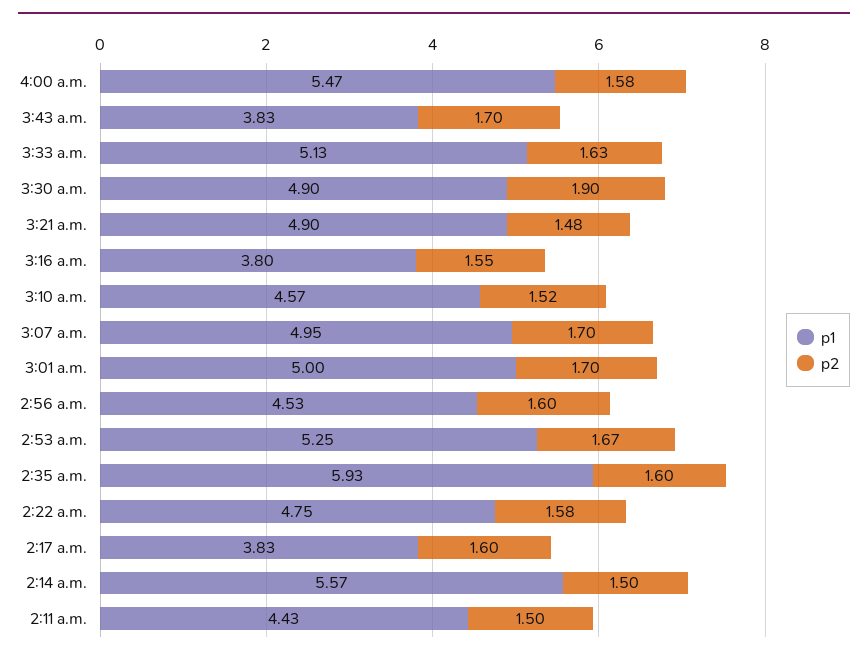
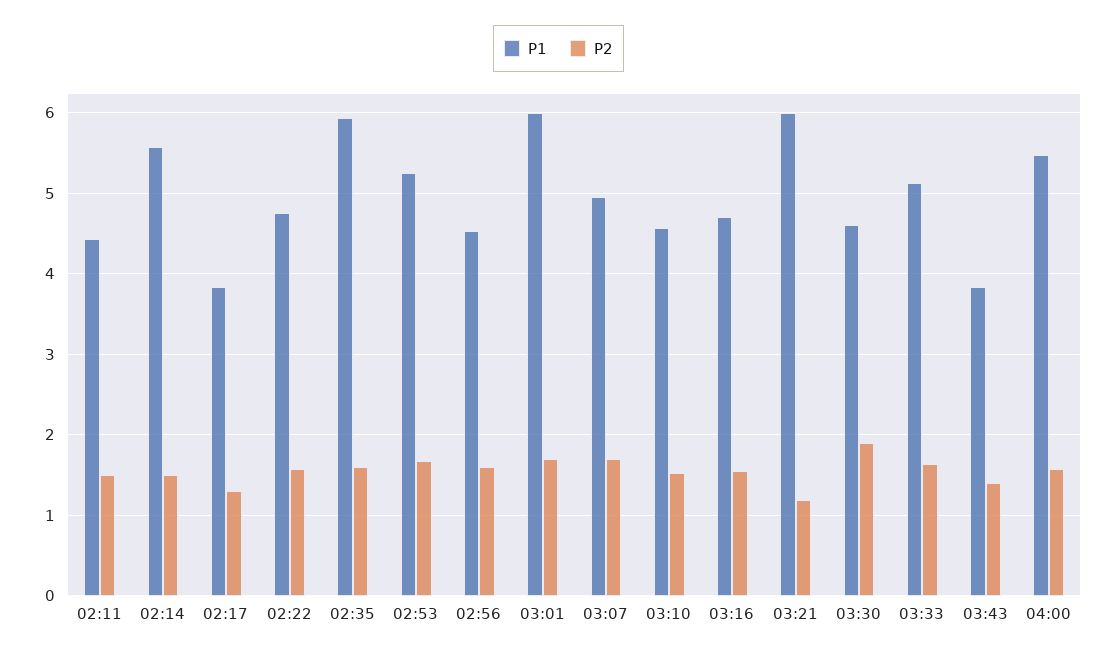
  {
    "p1": {
      "4:00 a.m.": 5.47,
      "3:43 a.m.": 3.83,
      "3:33 a.m.": 5.13,
-     "3:30 a.m.": 4.9,
+     "3:30 a.m.": 4.6,
-     "3:21 a.m.": 4.9,
+     "3:21 a.m.": 6,
-     "3:16 a.m.": 3.8,
+     "3:16 a.m.": 4.7,
      "3:10 a.m.": 4.57,
      "3:07 a.m.": 4.95,
-     "3:01 a.m.": 5,
+     "3:01 a.m.": 6,
      "2:56 a.m.": 4.53,
      "2:53 a.m.": 5.25,
      "2:35 a.m.": 5.93,
      "2:22 a.m.": 4.75,
      "2:17 a.m.": 3.83,
      "2:14 a.m.": 5.57,
      "2:11 a.m.": 4.43
    },
    "p2": {
      "4:00 a.m.": 1.58,
-     "3:43 a.m.": 1.7,
+     "3:43 a.m.": 1.4,
      "3:33 a.m.": 1.63,
      "3:30 a.m.": 1.9,
-     "3:21 a.m.": 1.48,
+     "3:21 a.m.": 1.2,
      "3:16 a.m.": 1.55,
      "3:10 a.m.": 1.52,
      "3:07 a.m.": 1.7,
      "3:01 a.m.": 1.7,
      "2:56 a.m.": 1.6,
      "2:53 a.m.": 1.67,
      "2:35 a.m.": 1.6,
      "2:22 a.m.": 1.58,
-     "2:17 a.m.": 1.6,
+     "2:17 a.m.": 1.3,
      "2:14 a.m.": 1.5,
      "2:11 a.m.": 1.5
    }
  }

